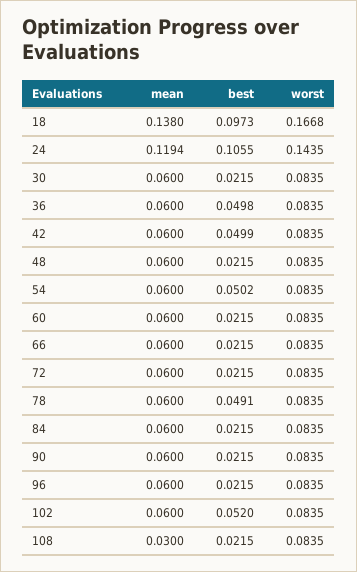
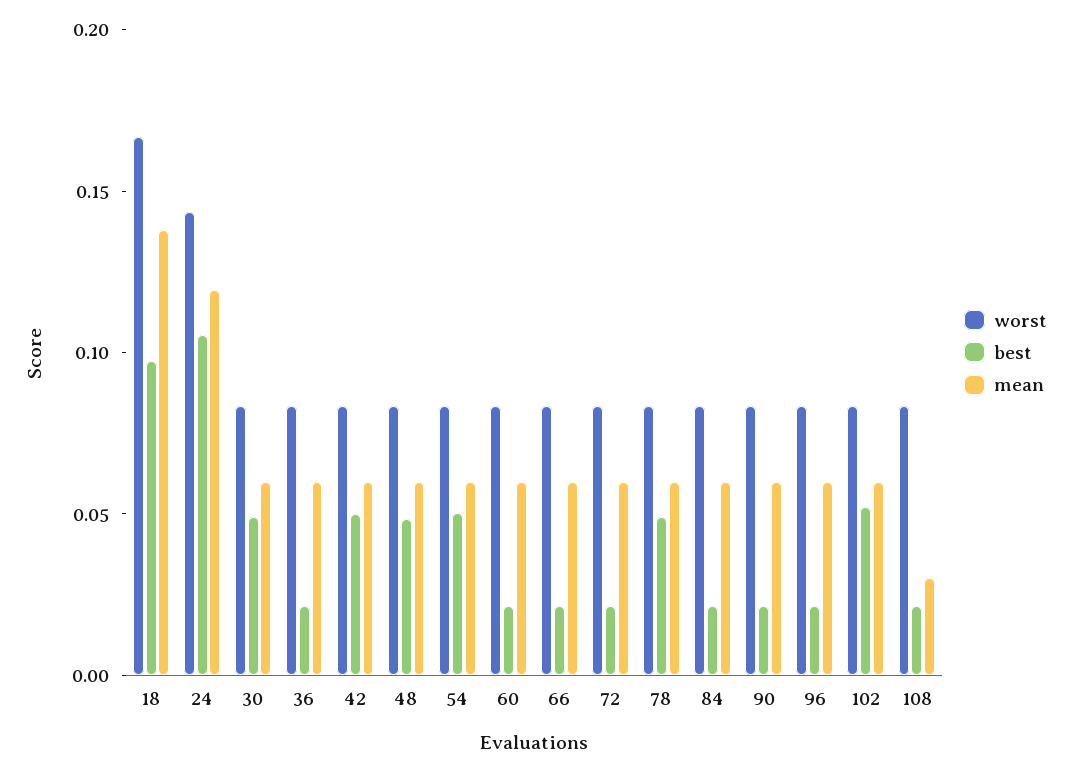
  {
    "mean": {
      "18": 0.138,
      "24": 0.1194,
      "30": 0.06,
      "36": 0.06,
      "42": 0.06,
      "48": 0.06,
      "54": 0.06,
      "60": 0.06,
      "66": 0.06,
      "72": 0.06,
      "78": 0.06,
      "84": 0.06,
      "90": 0.06,
      "96": 0.06,
      "102": 0.06,
      "108": 0.03
    },
    "best": {
      "18": 0.0973,
      "24": 0.1055,
-     "30": 0.0215,
+     "30": 0.05,
-     "36": 0.0498,
+     "36": 0.02,
      "42": 0.0499,
-     "48": 0.0215,
+     "48": 0.05,
      "54": 0.0502,
      "60": 0.0215,
      "66": 0.0215,
      "72": 0.0215,
      "78": 0.0491,
      "84": 0.0215,
      "90": 0.0215,
      "96": 0.0215,
      "102": 0.052,
      "108": 0.0215
    },
    "worst": {
      "18": 0.1668,
      "24": 0.1435,
      "30": 0.0835,
      "36": 0.0835,
      "42": 0.0835,
      "48": 0.0835,
      "54": 0.0835,
      "60": 0.0835,
      "66": 0.0835,
      "72": 0.0835,
      "78": 0.0835,
      "84": 0.0835,
      "90": 0.0835,
      "96": 0.0835,
      "102": 0.0835,
      "108": 0.0835
    }
  }

